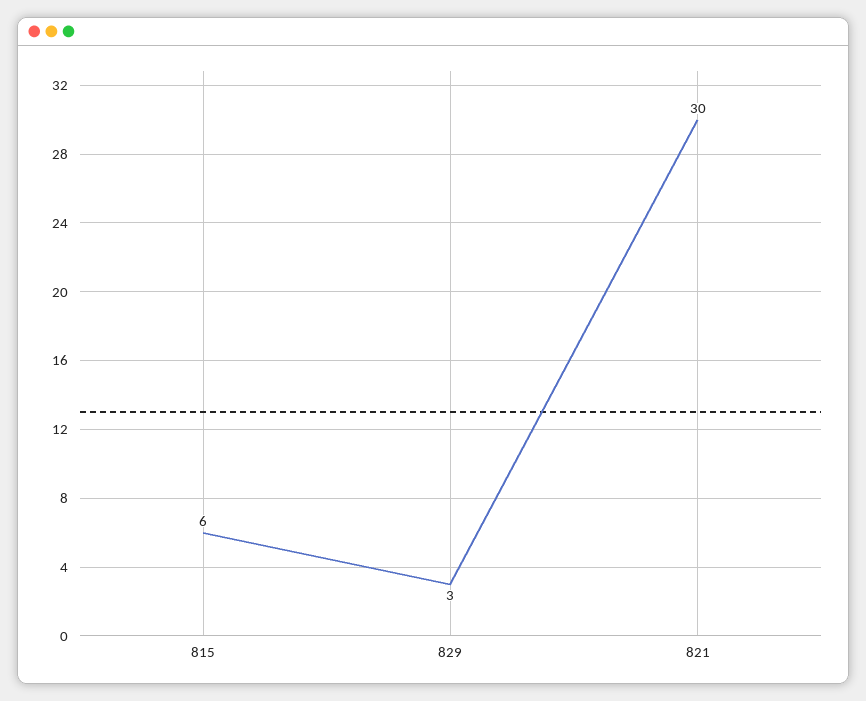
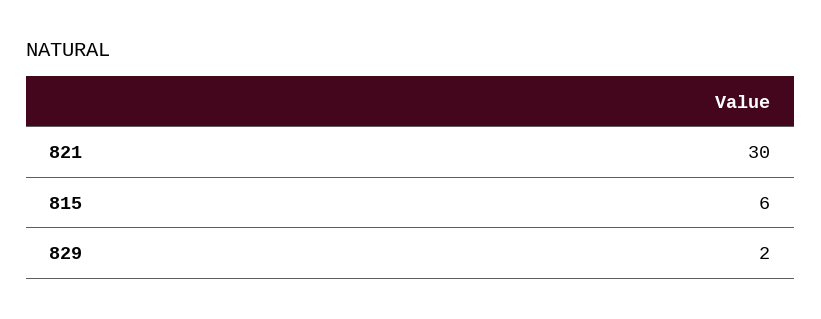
  {
    "815": 6,
-   "829": 3,
+   "829": 2,
    "821": 30
  }

